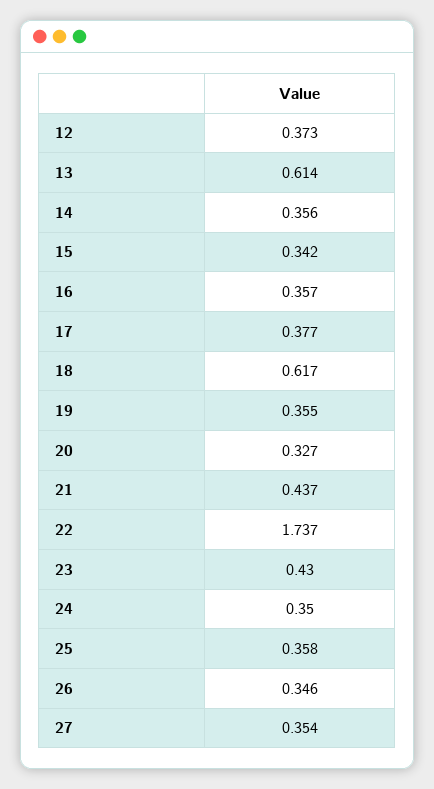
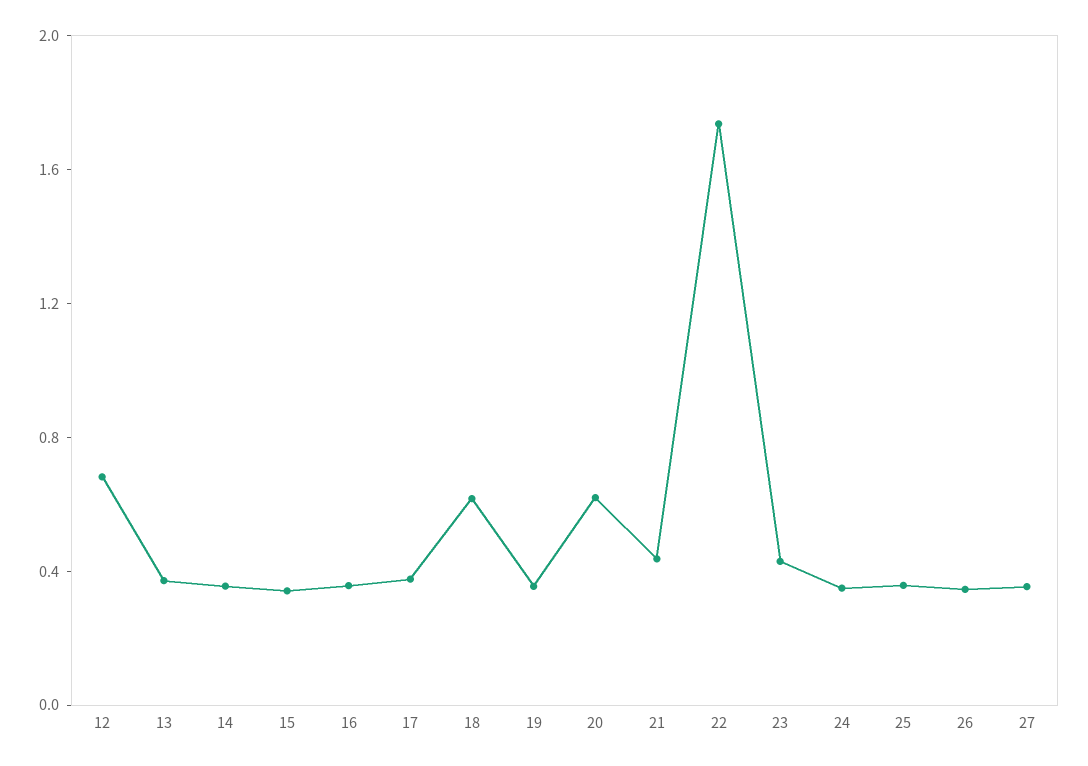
  {
-   "12": 0.373,
+   "12": 0.7,
-   "13": 0.614,
+   "13": 0.4,
    "14": 0.356,
    "15": 0.342,
    "16": 0.357,
    "17": 0.377,
    "18": 0.617,
    "19": 0.355,
-   "20": 0.327,
+   "20": 0.6,
    "21": 0.437,
    "22": 1.737,
    "23": 0.43,
    "24": 0.35,
    "25": 0.358,
    "26": 0.346,
    "27": 0.354
  }

